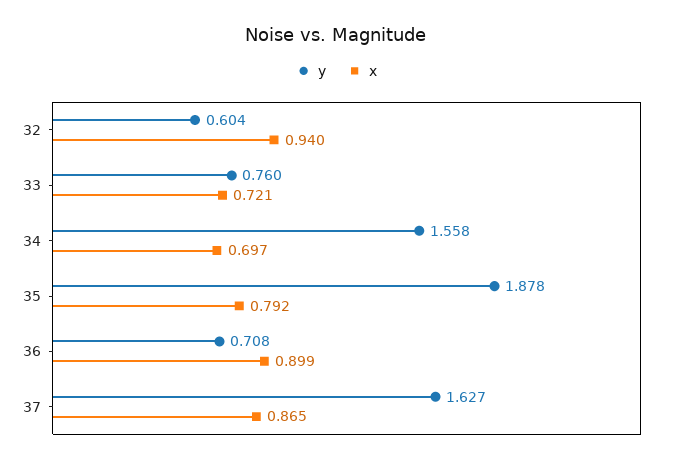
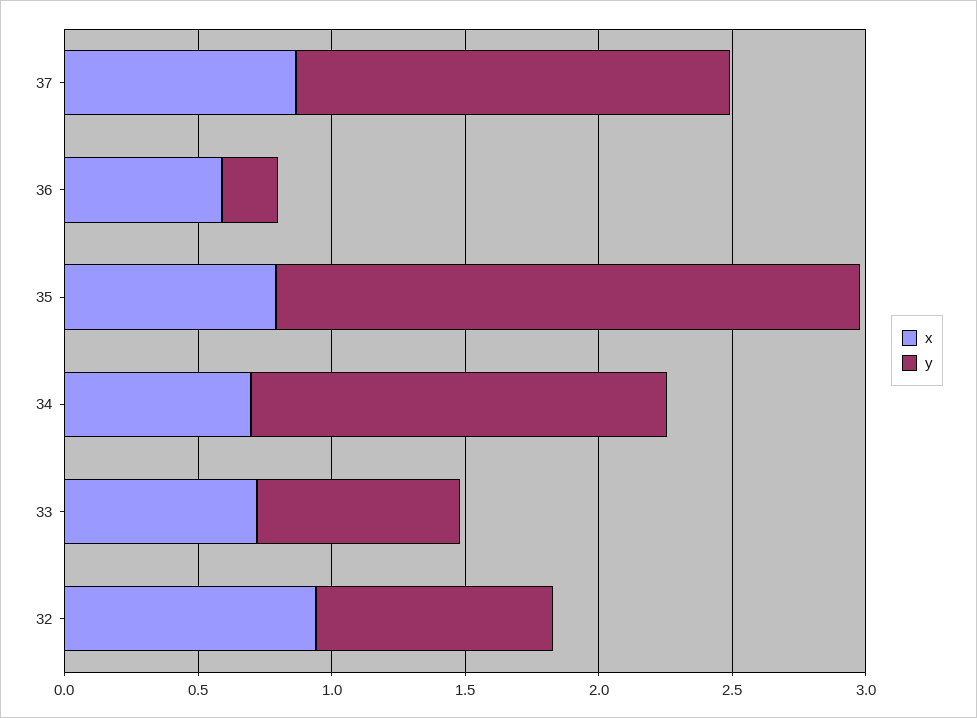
  {
    "y": {
-     "32": 0.604,
+     "32": 0.9,
      "33": 0.76,
      "34": 1.558,
-     "35": 1.878,
+     "35": 2.2,
-     "36": 0.708,
+     "36": 0.2,
      "37": 1.627
    },
    "x": {
      "32": 0.94,
      "33": 0.721,
      "34": 0.697,
      "35": 0.792,
-     "36": 0.899,
+     "36": 0.6,
      "37": 0.865
    }
  }

